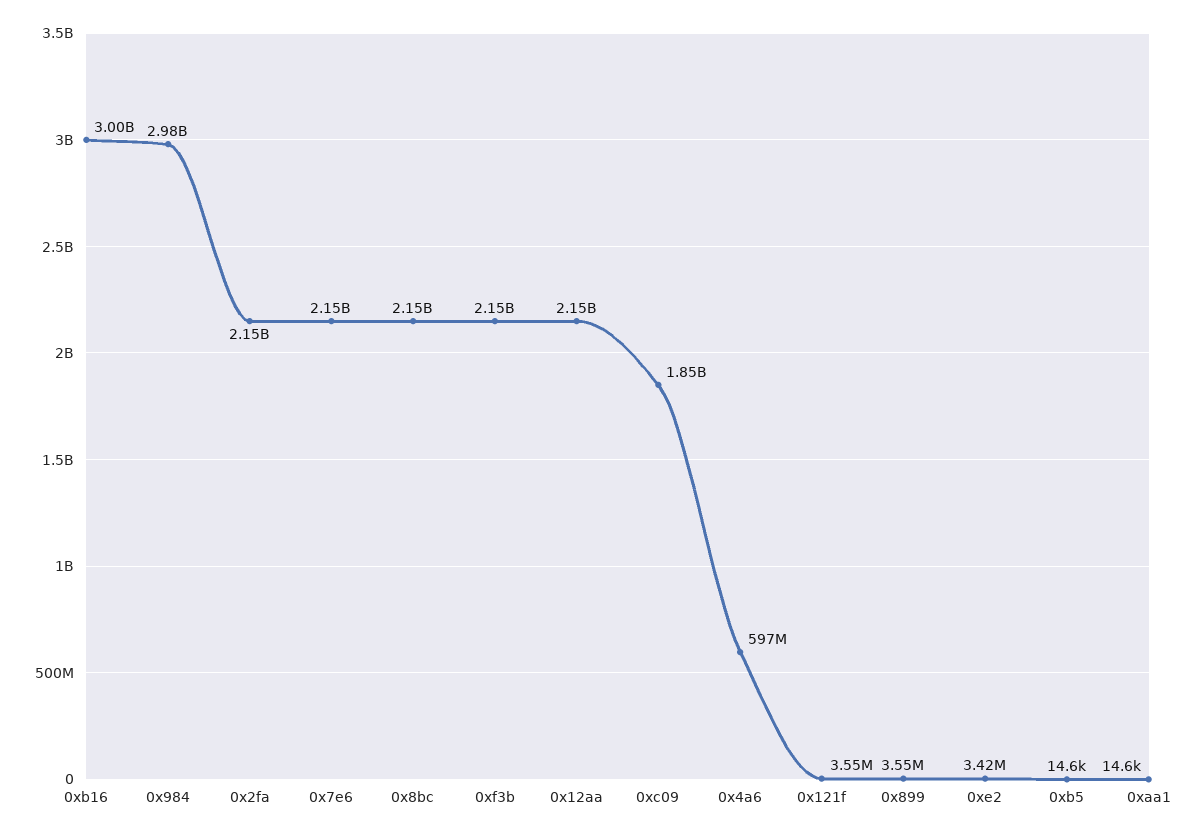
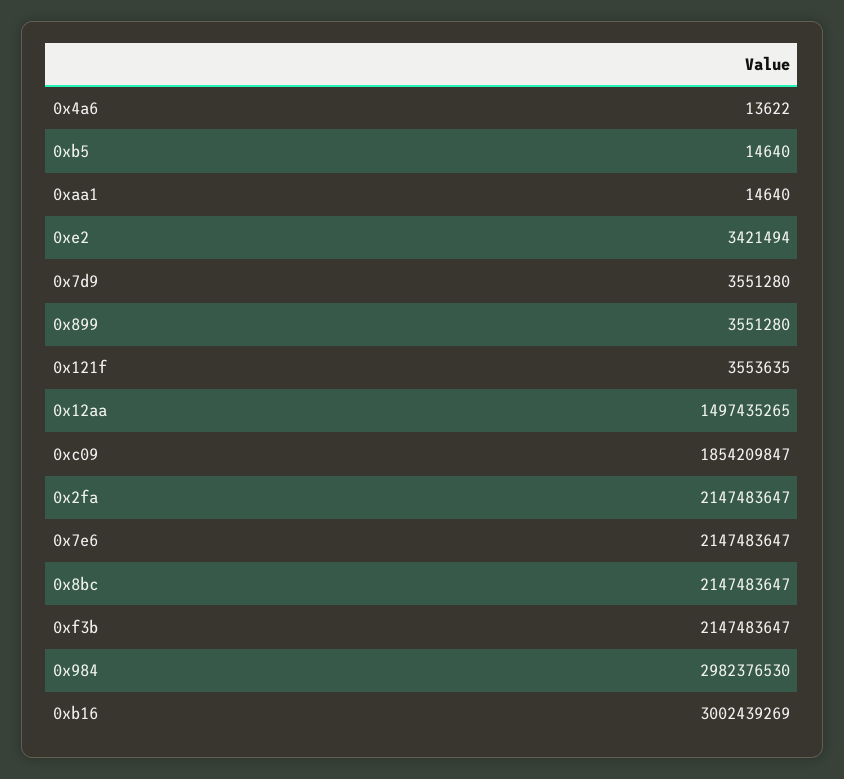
  {
    "0xb16": 3002439269,
    "0x984": 2982376530,
    "0x2fa": 2147483647,
    "0x7e6": 2147483647,
    "0x8bc": 2147483647,
    "0xf3b": 2147483647,
-   "0x12aa": 2150000000,
+   "0x12aa": 1497435265,
    "0xc09": 1854209847,
-   "0x4a6": 597000000,
+   "0x4a6": 13622,
    "0x121f": 3553635,
    "0x899": 3551280,
    "0xe2": 3421494,
    "0xb5": 14640,
-   "0xaa1": 14640
+   "0xaa1": 14640,
+   "0x7d9": 3551280
  }

